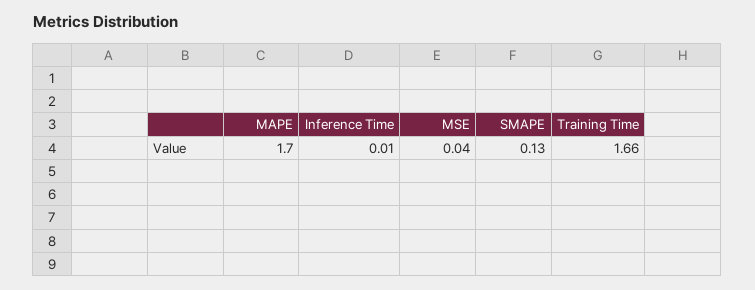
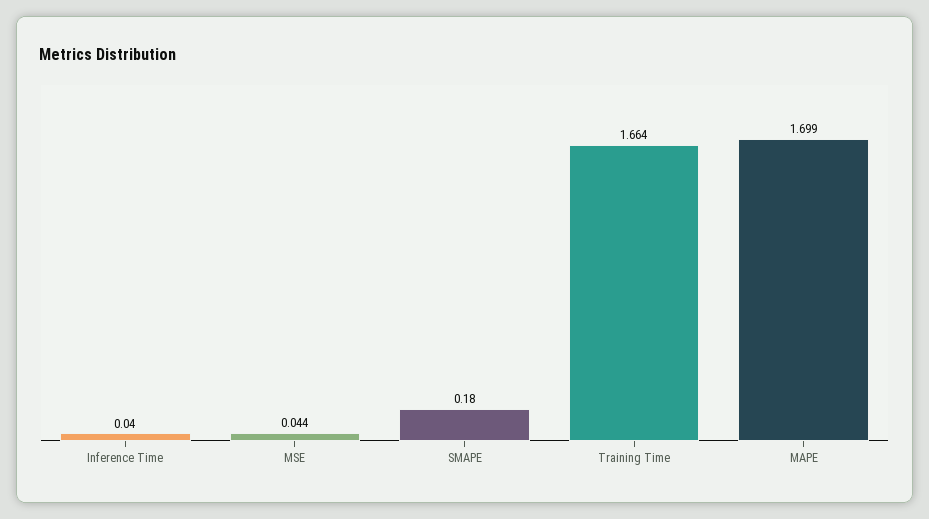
  {
    "MAPE": 1.699,
-   "Inference Time": 0.01,
+   "Inference Time": 0.04,
    "MSE": 0.044,
-   "SMAPE": 0.13,
+   "SMAPE": 0.18,
    "Training Time": 1.664
  }

